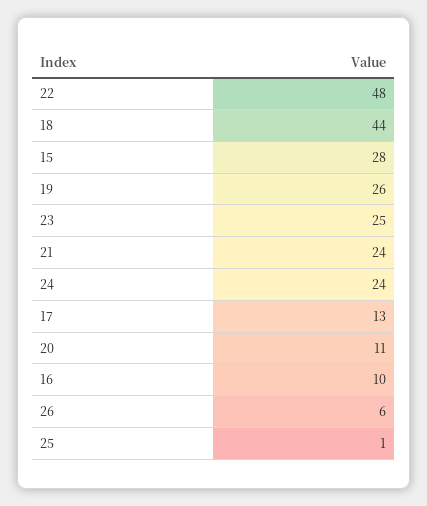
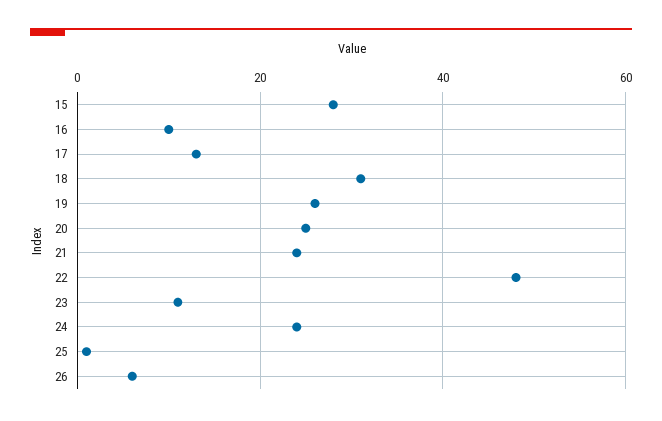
  {
    "22": 48,
-   "18": 44,
+   "18": 30,
    "15": 28,
    "19": 26,
-   "23": 25,
+   "23": 10,
    "21": 24,
    "24": 24,
    "17": 13,
-   "20": 11,
+   "20": 25,
    "16": 10,
    "26": 6,
    "25": 1
  }

